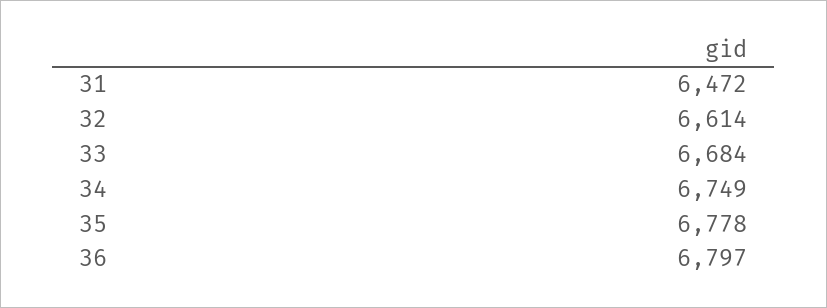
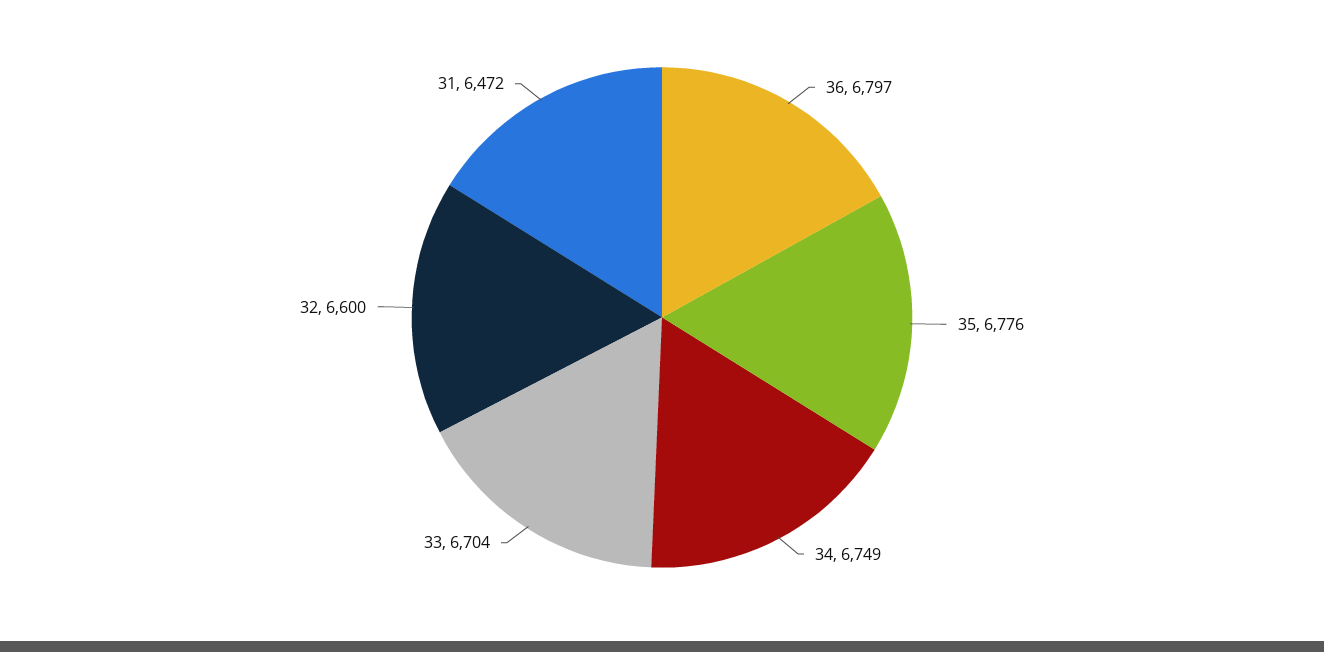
  {
    "31": 6472,
-   "32": 6614,
+   "32": 6600,
-   "33": 6684,
+   "33": 6704,
    "34": 6749,
-   "35": 6778,
+   "35": 6776,
    "36": 6797
  }

